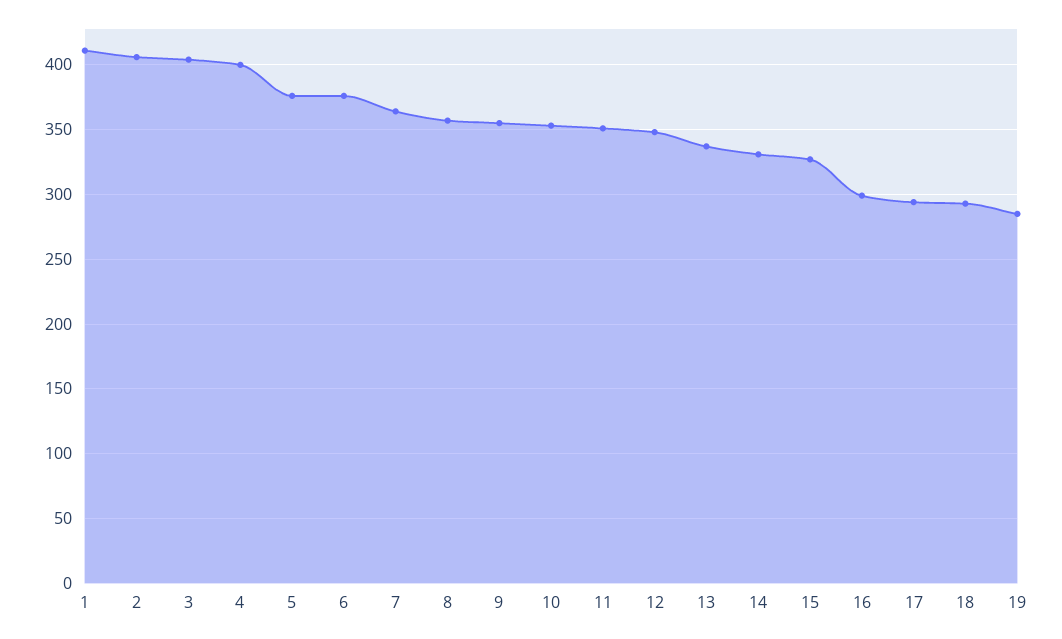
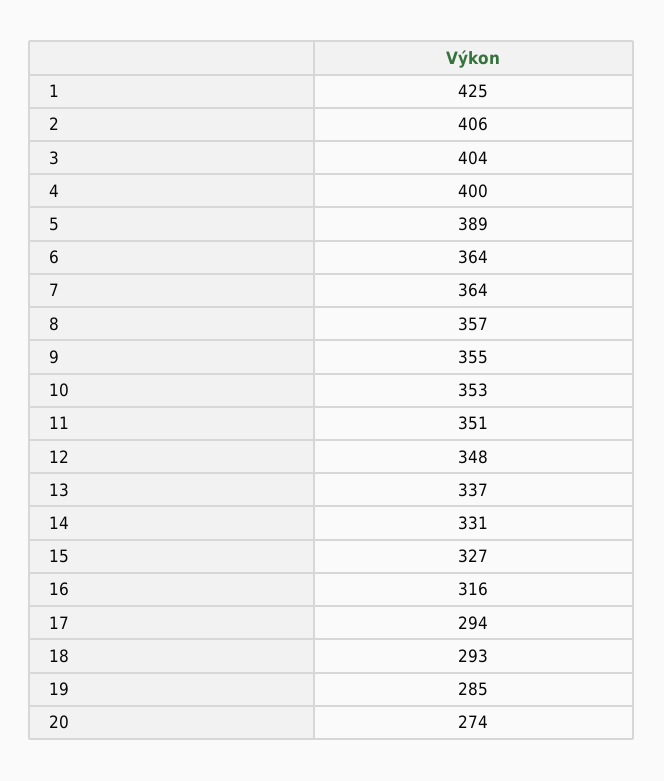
  {
-   "1": 410,
+   "1": 425,
    "2": 406,
    "3": 404,
    "4": 400,
-   "5": 375,
+   "5": 389,
-   "6": 375,
+   "6": 364,
    "7": 364,
    "8": 357,
    "9": 355,
    "10": 353,
    "11": 351,
    "12": 348,
    "13": 337,
    "14": 331,
    "15": 327,
-   "16": 300,
+   "16": 316,
    "17": 294,
    "18": 293,
-   "19": 285
+   "19": 285,
+   "20": 274
  }

